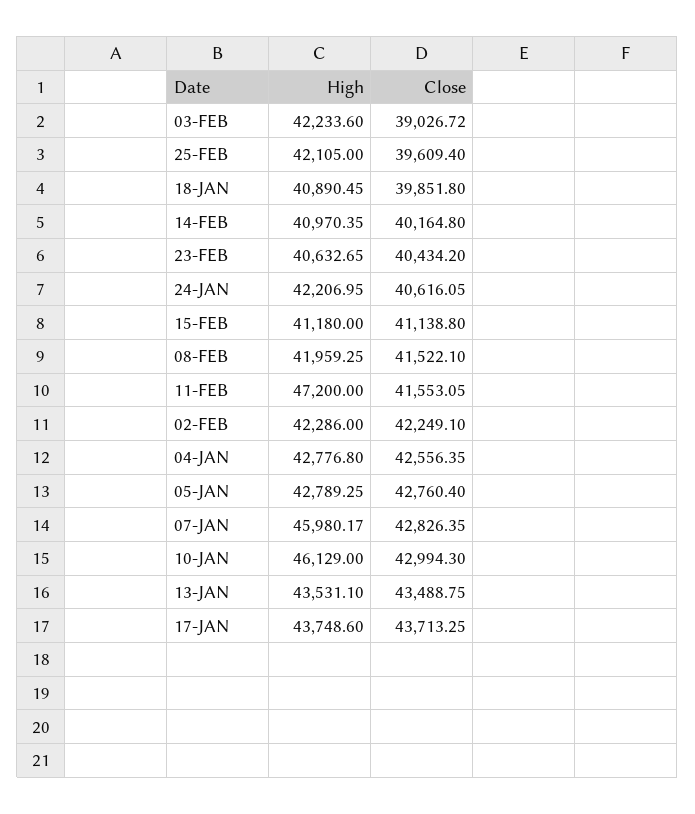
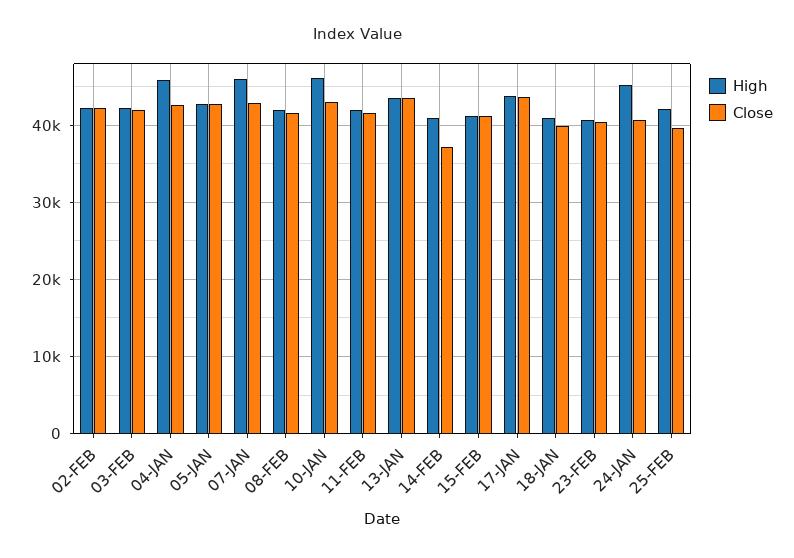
  {
    "High": {
      "03-FEB": 42233.6,
      "25-FEB": 42105,
      "18-JAN": 40890.45,
      "14-FEB": 40970.35,
      "23-FEB": 40632.65,
-     "24-JAN": 42206.95,
+     "24-JAN": 45000,
      "15-FEB": 41180,
      "08-FEB": 41959.25,
-     "11-FEB": 47200,
+     "11-FEB": 42000,
      "02-FEB": 42286,
-     "04-JAN": 42776.8,
+     "04-JAN": 46000,
      "05-JAN": 42789.25,
      "07-JAN": 45980.17,
      "10-JAN": 46129,
      "13-JAN": 43531.1,
      "17-JAN": 43748.6
    },
    "Close": {
-     "03-FEB": 39026.72,
+     "03-FEB": 42000,
      "25-FEB": 39609.4,
      "18-JAN": 39851.8,
-     "14-FEB": 40164.8,
+     "14-FEB": 37000,
      "23-FEB": 40434.2,
      "24-JAN": 40616.05,
      "15-FEB": 41138.8,
      "08-FEB": 41522.1,
      "11-FEB": 41553.05,
      "02-FEB": 42249.1,
      "04-JAN": 42556.35,
      "05-JAN": 42760.4,
      "07-JAN": 42826.35,
      "10-JAN": 42994.3,
      "13-JAN": 43488.75,
      "17-JAN": 43713.25
    }
  }

